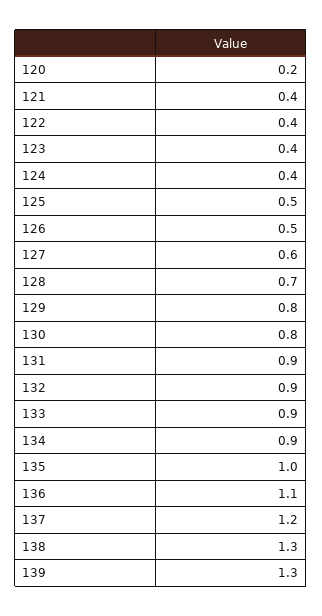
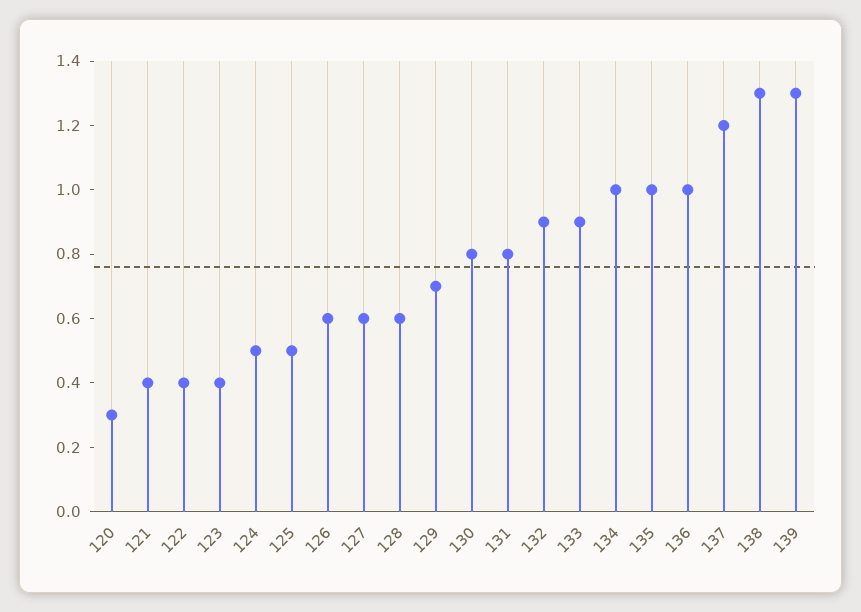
  {
-   "120": 0.2,
+   "120": 0.3,
    "121": 0.4,
    "122": 0.4,
    "123": 0.4,
-   "124": 0.4,
+   "124": 0.5,
    "125": 0.5,
-   "126": 0.5,
+   "126": 0.6,
    "127": 0.6,
-   "128": 0.7,
+   "128": 0.6,
-   "129": 0.8,
+   "129": 0.7,
    "130": 0.8,
-   "131": 0.9,
+   "131": 0.8,
    "132": 0.9,
    "133": 0.9,
-   "134": 0.9,
+   "134": 1,
    "135": 1,
-   "136": 1.1,
+   "136": 1,
    "137": 1.2,
    "138": 1.3,
    "139": 1.3
  }

